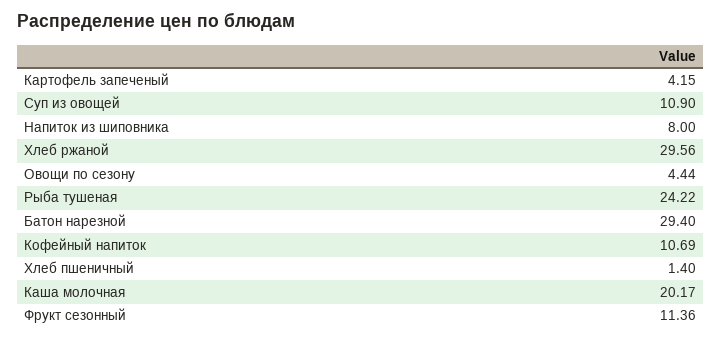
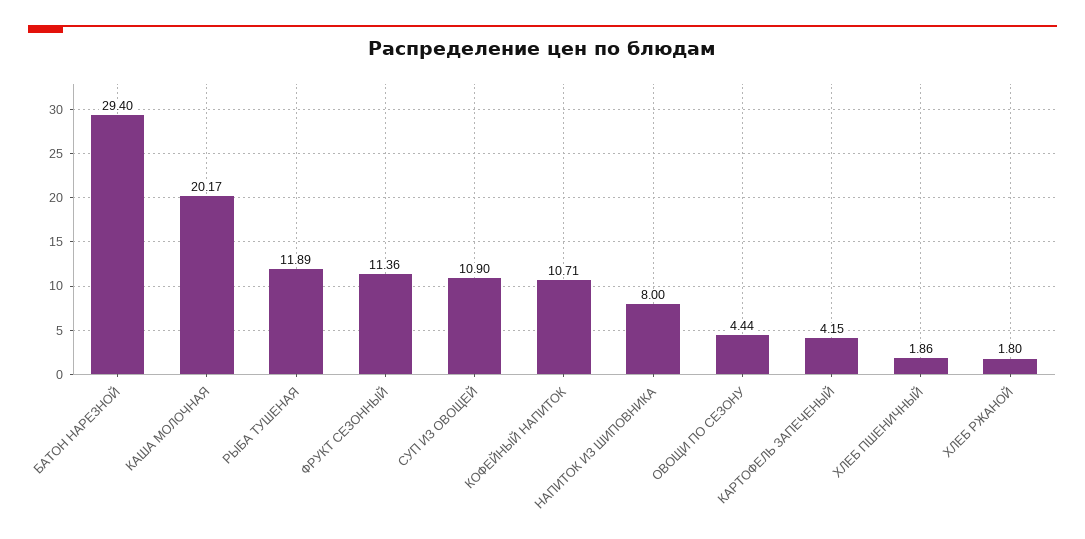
  {
    "Картофель запеченый": 4.15,
    "Суп из овощей": 10.9,
    "Напиток из шиповника": 8,
-   "Хлеб ржаной": 29.56,
+   "Хлеб ржаной": 1.8,
    "Овощи по сезону": 4.44,
-   "Рыба тушеная": 24.22,
+   "Рыба тушеная": 11.89,
    "Батон нарезной": 29.4,
-   "Кофейный напиток": 10.69,
+   "Кофейный напиток": 10.71,
-   "Хлеб пшеничный": 1.4,
+   "Хлеб пшеничный": 1.86,
    "Каша молочная": 20.17,
    "Фрукт сезонный": 11.36
  }

